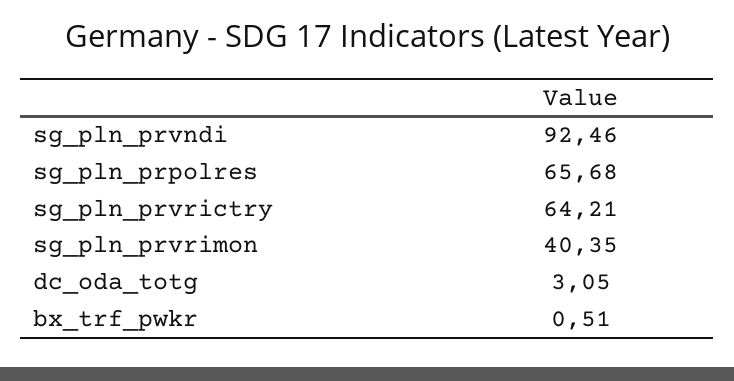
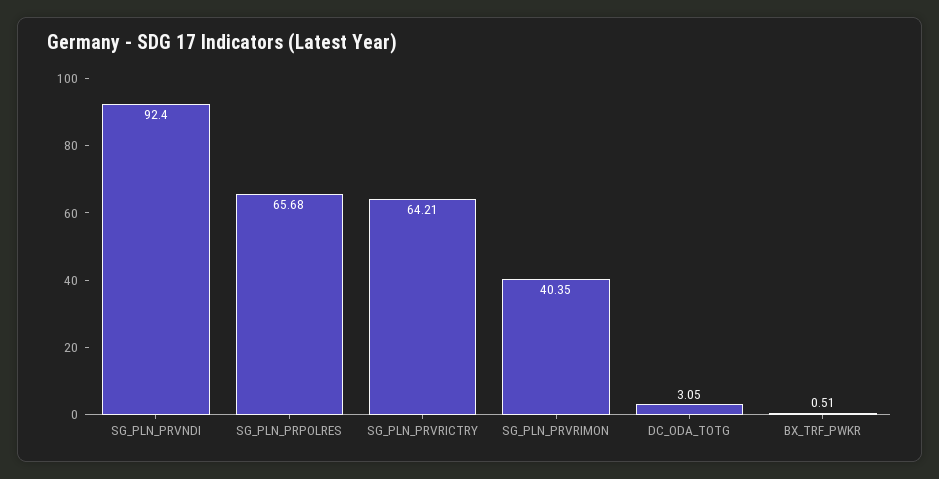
  {
-   "sg_pln_prvndi": 92.46,
+   "sg_pln_prvndi": 92.4,
    "sg_pln_prpolres": 65.68,
    "sg_pln_prvrictry": 64.21,
    "sg_pln_prvrimon": 40.35,
    "dc_oda_totg": 3.05,
    "bx_trf_pwkr": 0.51
  }

